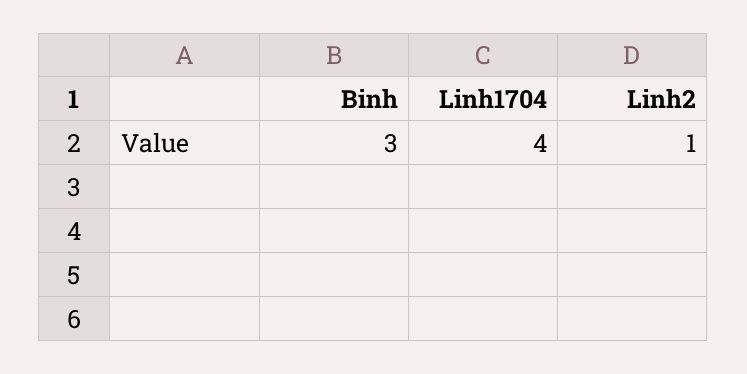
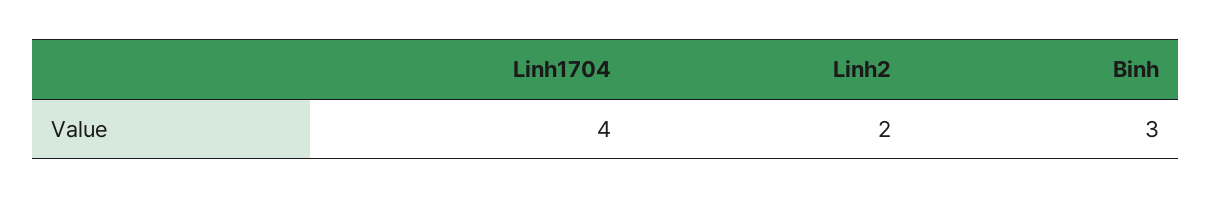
  {
    "Binh": 3,
    "Linh1704": 4,
-   "Linh2": 1
+   "Linh2": 2
  }

